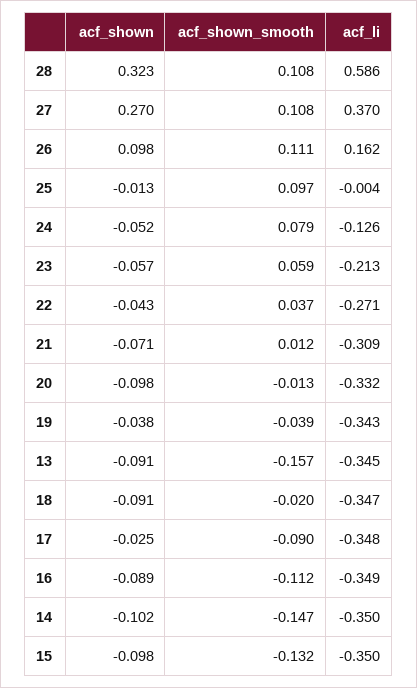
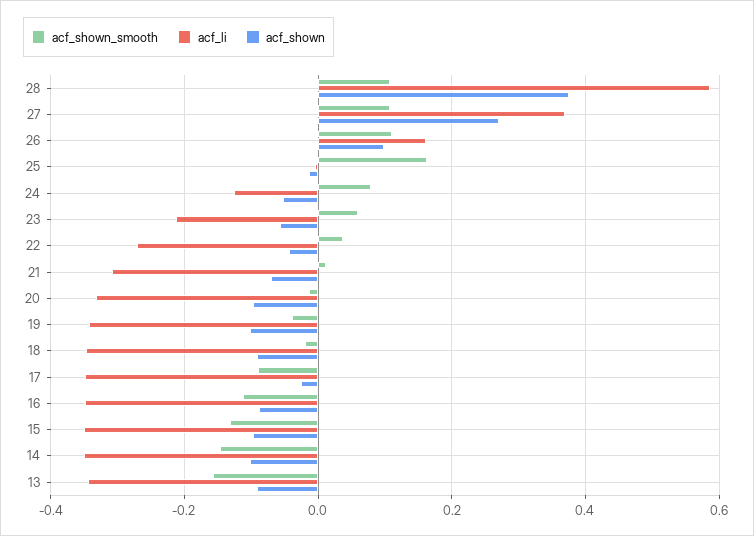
  {
    "acf_shown": {
-     "28": 0.323,
+     "28": 0.38,
      "27": 0.27,
      "26": 0.098,
      "25": -0.013,
      "24": -0.052,
      "23": -0.057,
      "22": -0.043,
      "21": -0.071,
      "20": -0.098,
-     "19": -0.038,
+     "19": -0.1,
      "13": -0.091,
      "18": -0.091,
      "17": -0.025,
      "16": -0.089,
      "14": -0.102,
      "15": -0.098
    },
    "acf_shown_smooth": {
      "28": 0.108,
      "27": 0.108,
      "26": 0.111,
-     "25": 0.097,
+     "25": 0.16,
      "24": 0.079,
      "23": 0.059,
      "22": 0.037,
      "21": 0.012,
      "20": -0.013,
      "19": -0.039,
      "13": -0.157,
      "18": -0.02,
      "17": -0.09,
      "16": -0.112,
      "14": -0.147,
      "15": -0.132
    },
    "acf_li": {
      "28": 0.586,
      "27": 0.37,
      "26": 0.162,
      "25": -0.004,
      "24": -0.126,
      "23": -0.213,
      "22": -0.271,
      "21": -0.309,
      "20": -0.332,
      "19": -0.343,
      "13": -0.345,
      "18": -0.347,
      "17": -0.348,
      "16": -0.349,
      "14": -0.35,
      "15": -0.35
    }
  }

